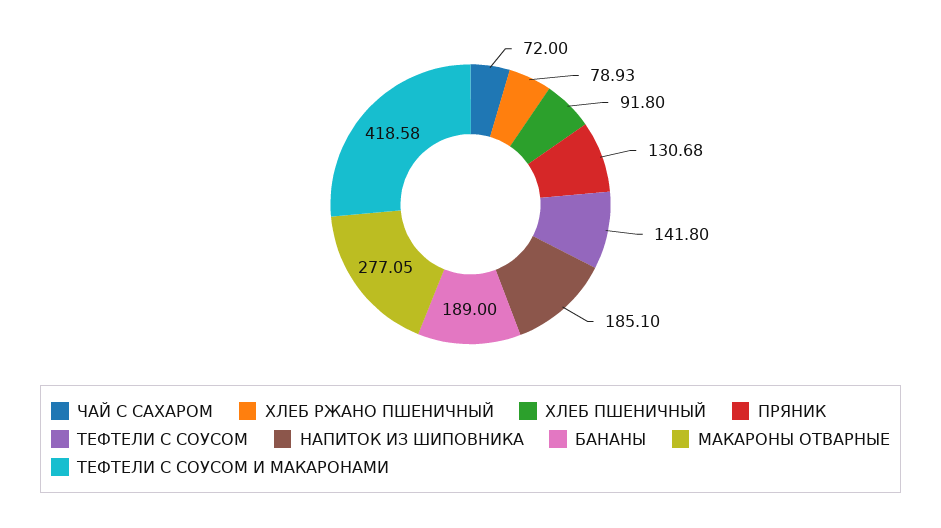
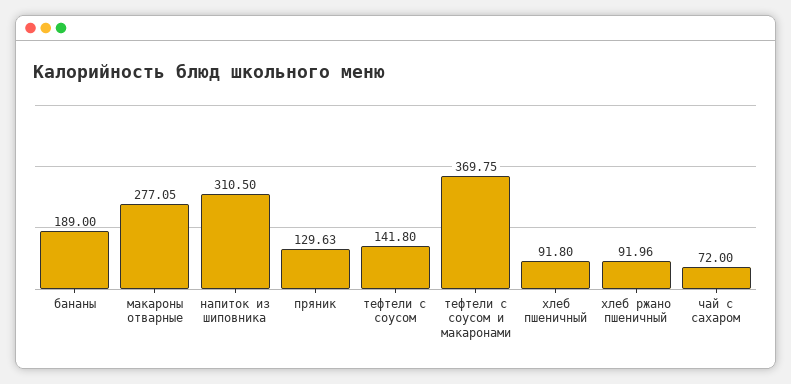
  {
    "ЧАЙ С САХАРОМ": 72,
-   "ХЛЕБ РЖАНО ПШЕНИЧНЫЙ": 78.93,
+   "ХЛЕБ РЖАНО ПШЕНИЧНЫЙ": 91.96,
    "ХЛЕБ ПШЕНИЧНЫЙ": 91.8,
-   "ПРЯНИК": 130.68,
+   "ПРЯНИК": 129.63,
    "ТЕФТЕЛИ С СОУСОМ": 141.8,
-   "НАПИТОК ИЗ ШИПОВНИКА": 185.1,
+   "НАПИТОК ИЗ ШИПОВНИКА": 310.5,
    "БАНАНЫ": 189,
    "МАКАРОНЫ ОТВАРНЫЕ": 277.05,
-   "ТЕФТЕЛИ С СОУСОМ И МАКАРОНАМИ": 418.58
+   "ТЕФТЕЛИ С СОУСОМ И МАКАРОНАМИ": 369.75
  }

